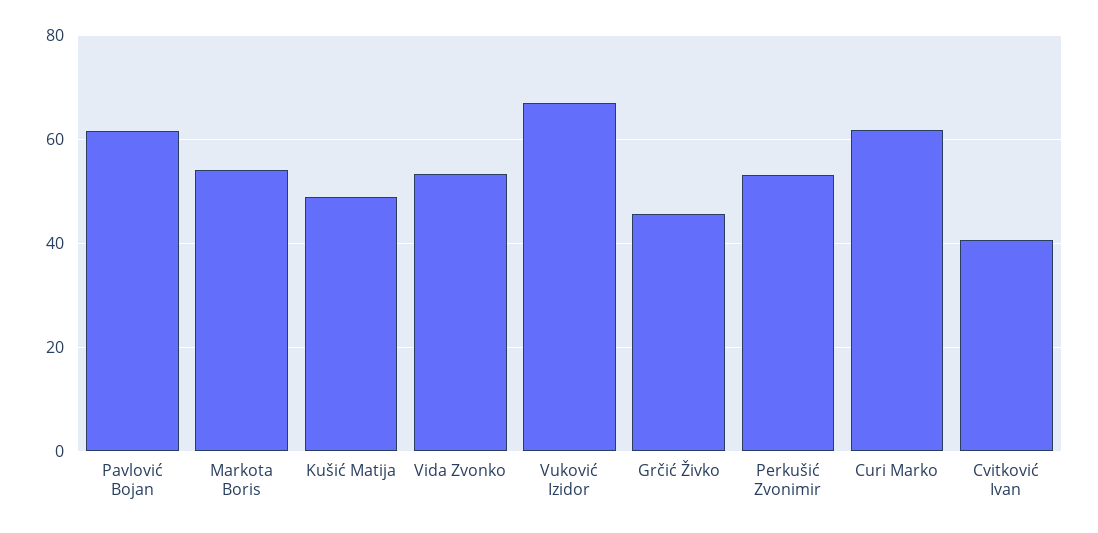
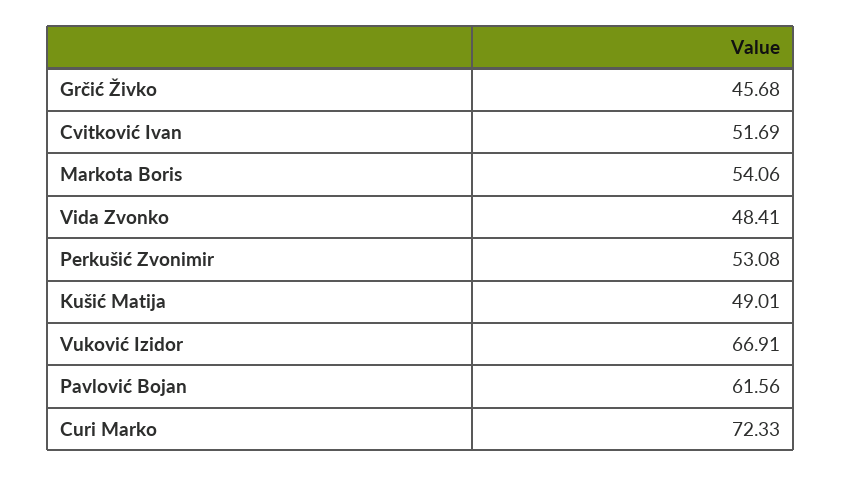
  {
    "Pavlović Bojan": 61.56,
    "Markota Boris": 54.06,
    "Kušić Matija": 49.01,
-   "Vida Zvonko": 54,
+   "Vida Zvonko": 48.41,
    "Vuković Izidor": 66.91,
    "Grčić Živko": 45.68,
    "Perkušić Zvonimir": 53.08,
-   "Curi Marko": 62,
+   "Curi Marko": 72.33,
-   "Cvitković Ivan": 40
+   "Cvitković Ivan": 51.69
  }

